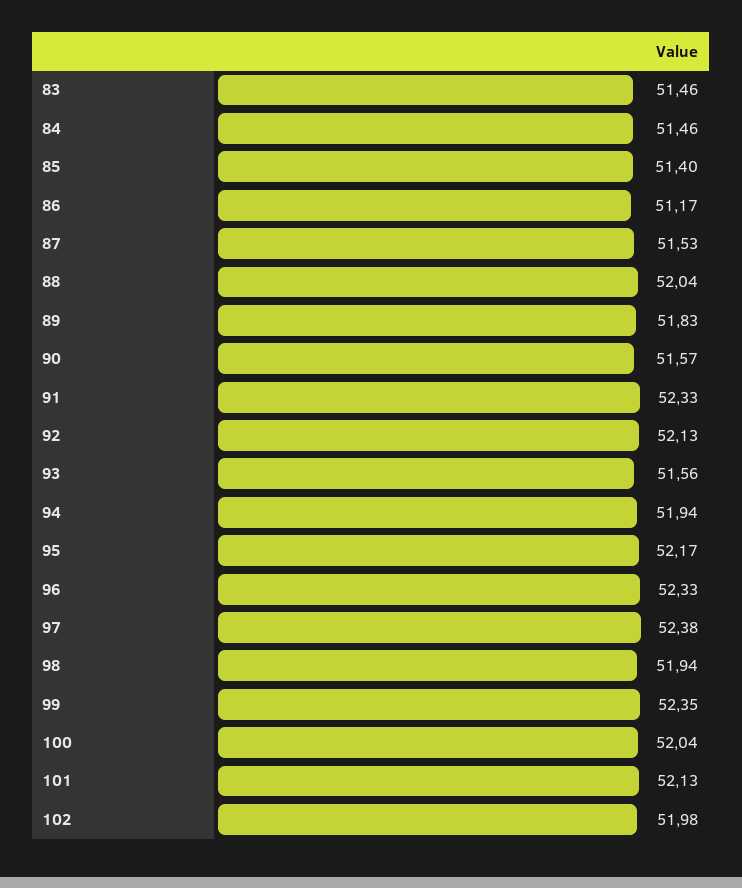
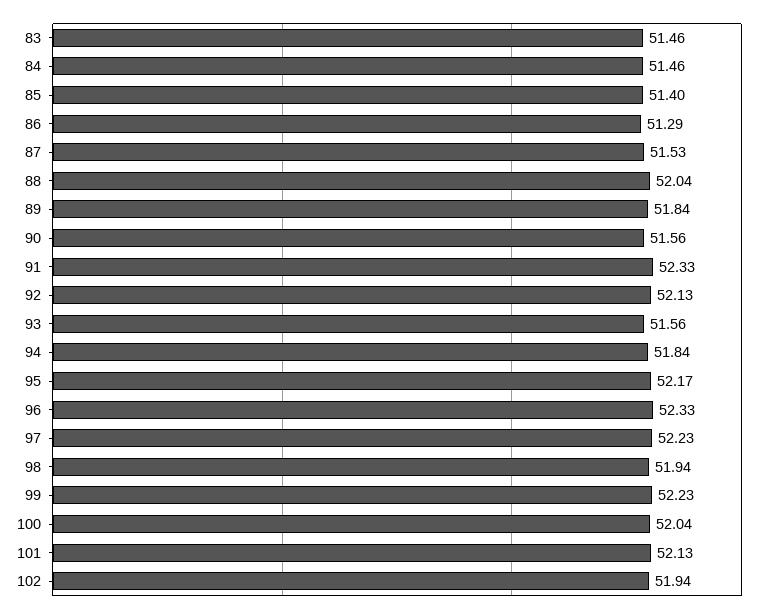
  {
    "83": 51.46,
    "84": 51.46,
    "85": 51.4,
-   "86": 51.17,
+   "86": 51.29,
    "87": 51.53,
    "88": 52.04,
-   "89": 51.83,
+   "89": 51.84,
-   "90": 51.57,
+   "90": 51.56,
    "91": 52.33,
    "92": 52.13,
    "93": 51.56,
-   "94": 51.94,
+   "94": 51.84,
    "95": 52.17,
    "96": 52.33,
-   "97": 52.38,
+   "97": 52.23,
    "98": 51.94,
-   "99": 52.35,
+   "99": 52.23,
    "100": 52.04,
    "101": 52.13,
-   "102": 51.98
+   "102": 51.94
  }

